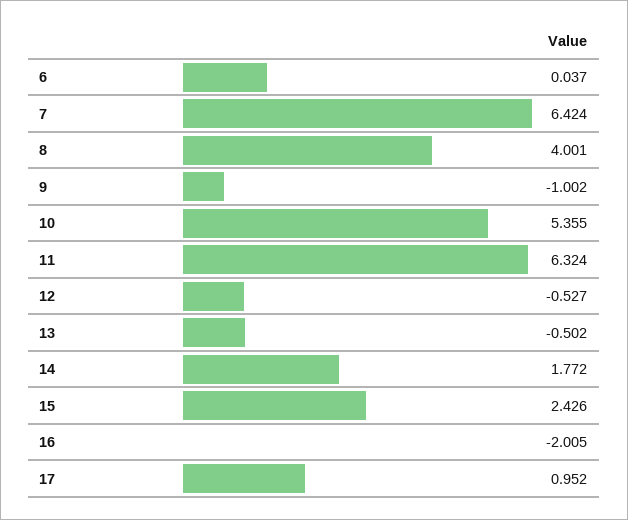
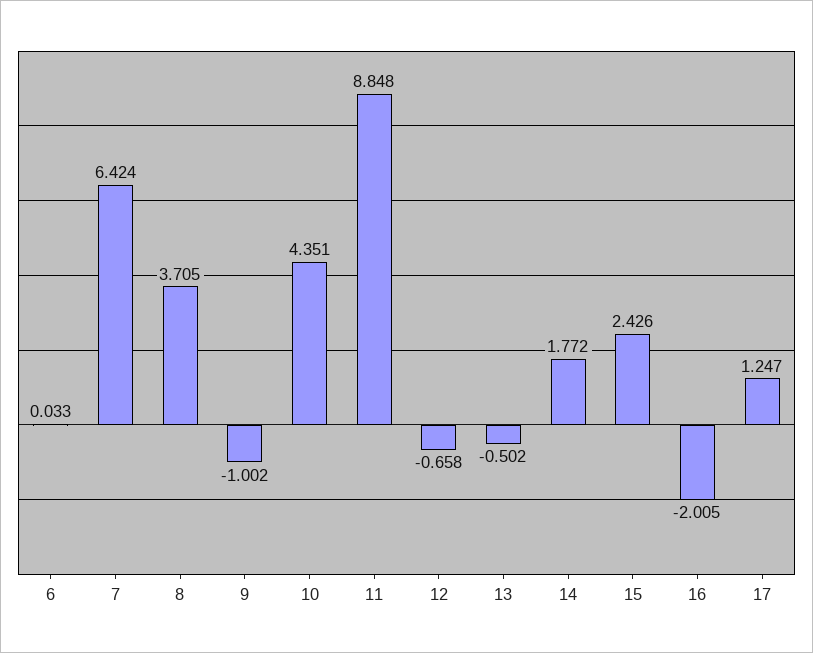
  {
-   "6": 0.037,
+   "6": 0.033,
    "7": 6.424,
-   "8": 4.001,
+   "8": 3.705,
    "9": -1.002,
-   "10": 5.355,
+   "10": 4.351,
-   "11": 6.324,
+   "11": 8.848,
-   "12": -0.527,
+   "12": -0.658,
    "13": -0.502,
    "14": 1.772,
    "15": 2.426,
    "16": -2.005,
-   "17": 0.952
+   "17": 1.247
  }

